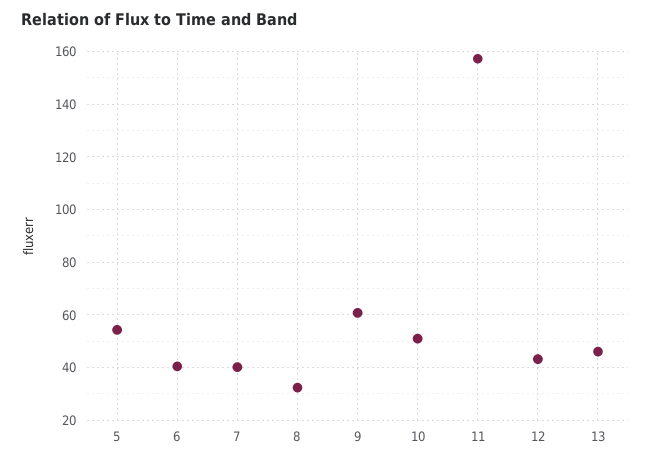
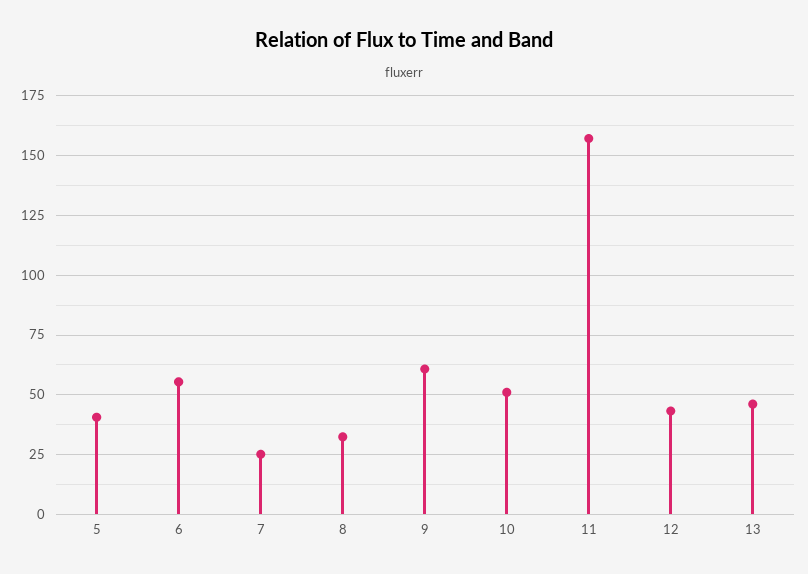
  {
-   "5": 55,
+   "5": 40,
-   "6": 40,
+   "6": 55,
-   "7": 40,
+   "7": 25,
    "8": 32.5,
    "9": 60,
    "10": 50,
    "11": 157.5,
    "12": 42.5,
    "13": 45
  }

